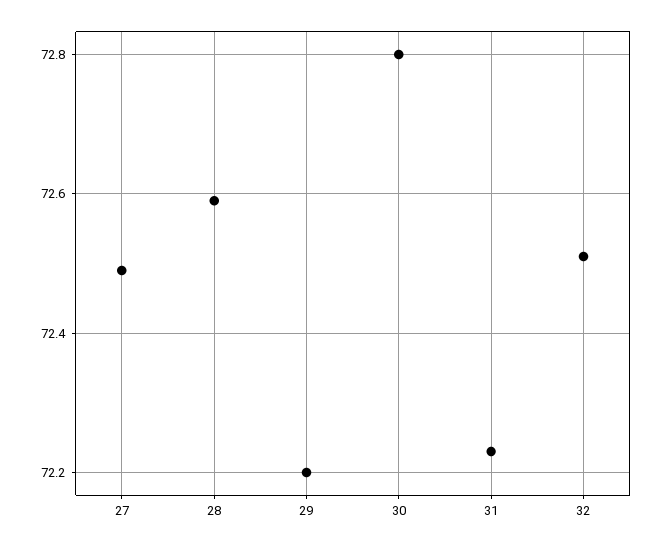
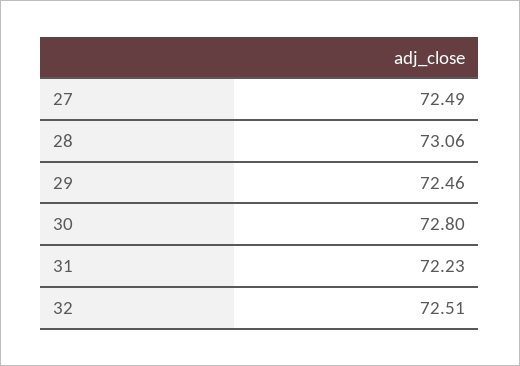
  {
    "27": 72.49,
-   "28": 72.6,
+   "28": 73.06,
-   "29": 72.2,
+   "29": 72.46,
    "30": 72.8,
    "31": 72.23,
    "32": 72.51
  }

